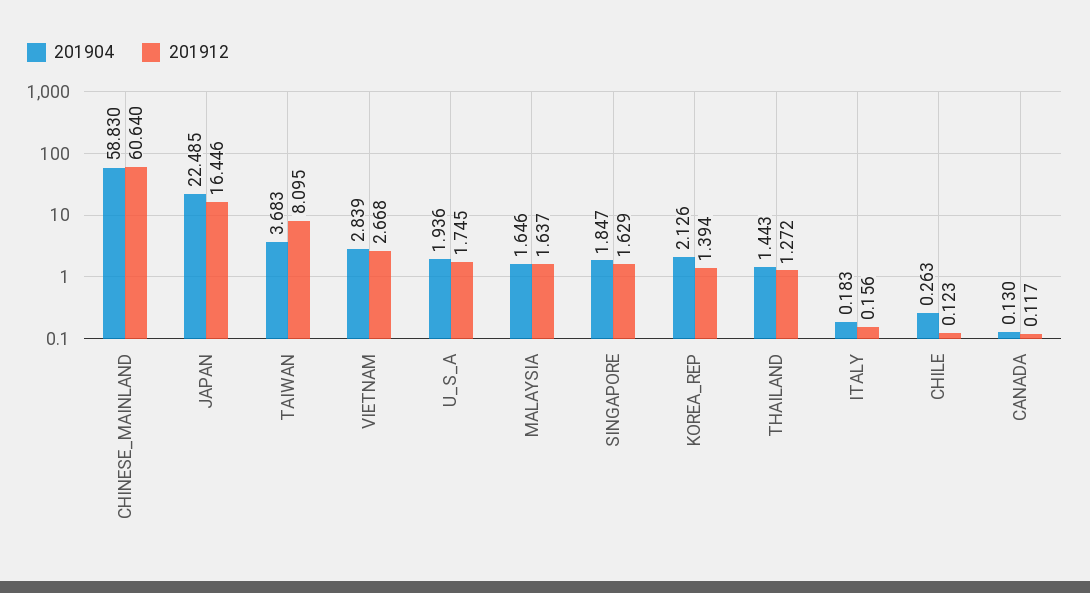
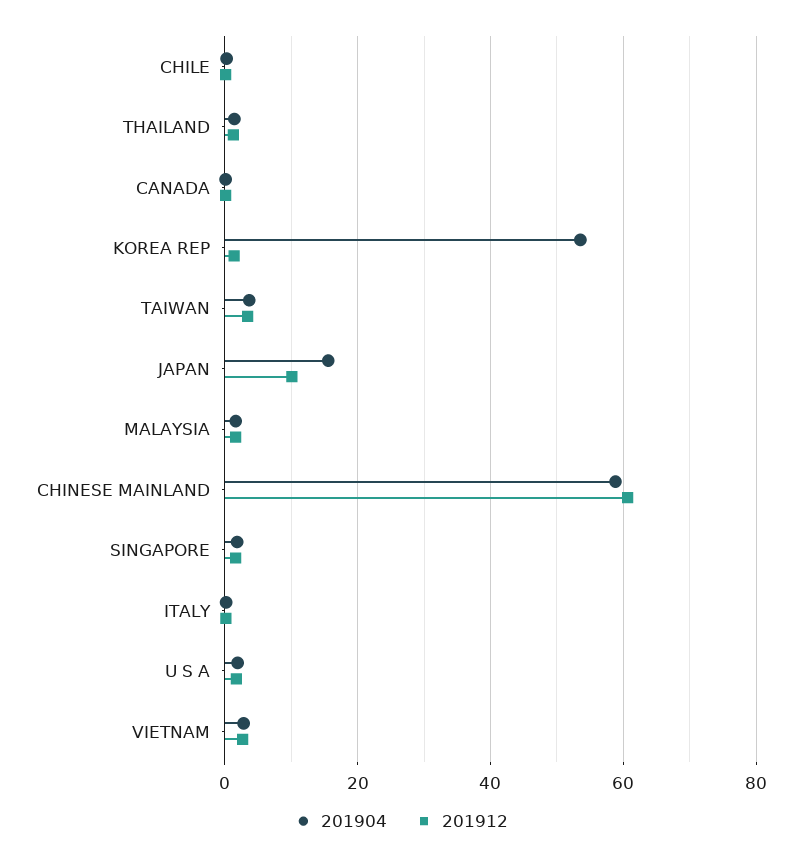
  {
    "201904": {
      "CHINESE_MAINLAND": 58.83,
-     "JAPAN": 22.485,
+     "JAPAN": 16,
      "TAIWAN": 3.683,
      "VIETNAM": 2.839,
      "U_S_A": 1.936,
      "MALAYSIA": 1.646,
      "SINGAPORE": 1.847,
-     "KOREA_REP": 2.126,
+     "KOREA_REP": 54,
      "THAILAND": 1.443,
      "ITALY": 0.183,
      "CHILE": 0.263,
      "CANADA": 0.13
    },
    "201912": {
      "CHINESE_MAINLAND": 60.64,
-     "JAPAN": 16.446,
+     "JAPAN": 10,
-     "TAIWAN": 8.095,
+     "TAIWAN": 4,
      "VIETNAM": 2.668,
      "U_S_A": 1.745,
      "MALAYSIA": 1.637,
      "SINGAPORE": 1.629,
      "KOREA_REP": 1.394,
      "THAILAND": 1.272,
      "ITALY": 0.156,
      "CHILE": 0.123,
      "CANADA": 0.117
    }
  }

